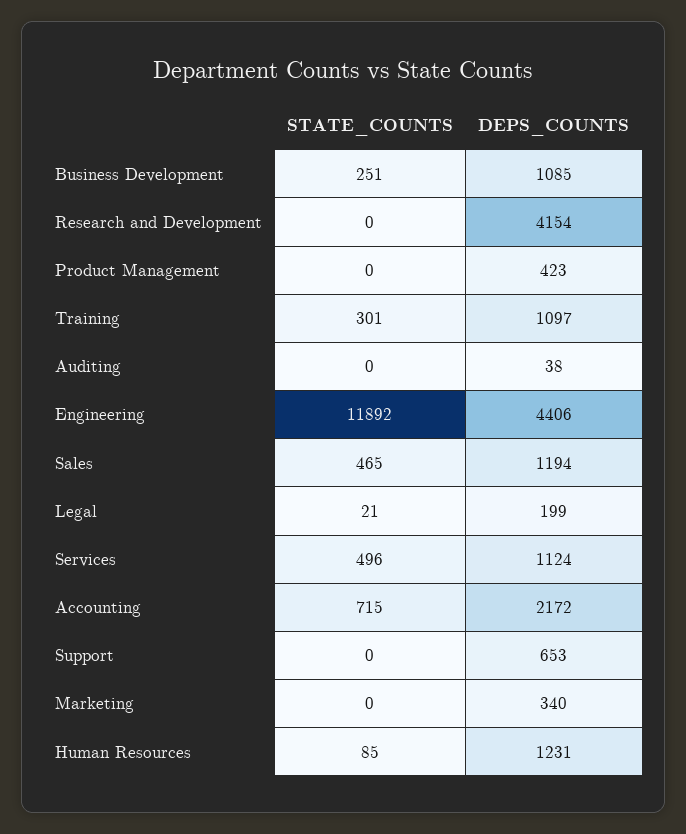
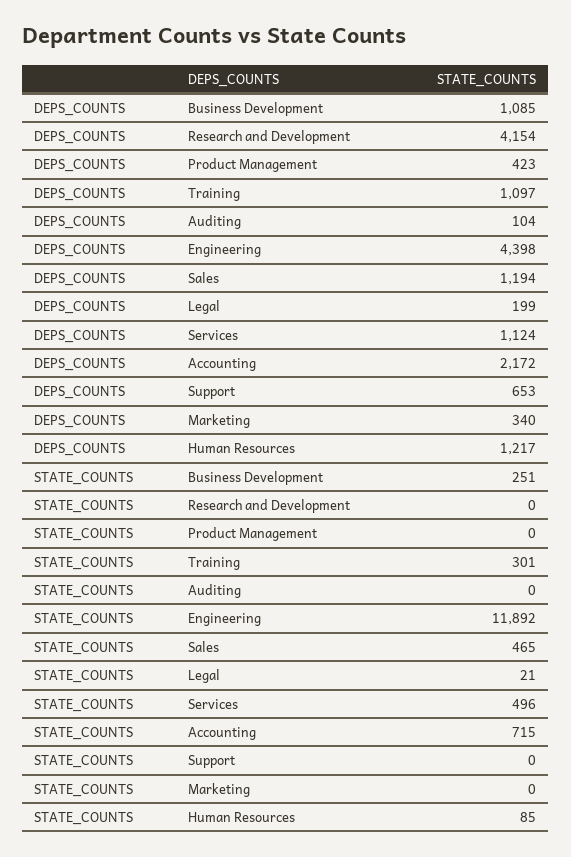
  {
    "STATE_COUNTS": {
      "Business Development": 251,
      "Research and Development": 0,
      "Product Management": 0,
      "Training": 301,
      "Auditing": 0,
      "Engineering": 11892,
      "Sales": 465,
      "Legal": 21,
      "Services": 496,
      "Accounting": 715,
      "Support": 0,
      "Marketing": 0,
      "Human Resources": 85
    },
    "DEPS_COUNTS": {
      "Business Development": 1085,
      "Research and Development": 4154,
      "Product Management": 423,
      "Training": 1097,
-     "Auditing": 38,
+     "Auditing": 104,
-     "Engineering": 4406,
+     "Engineering": 4398,
      "Sales": 1194,
      "Legal": 199,
      "Services": 1124,
      "Accounting": 2172,
      "Support": 653,
      "Marketing": 340,
-     "Human Resources": 1231
+     "Human Resources": 1217
    }
  }

